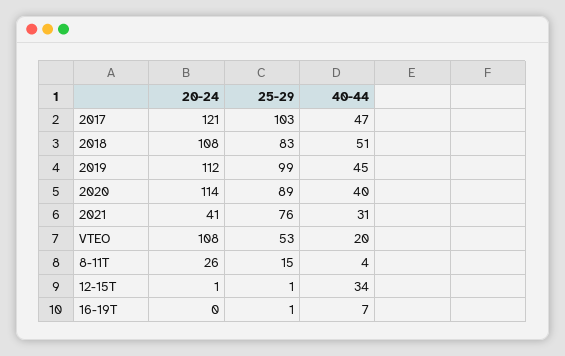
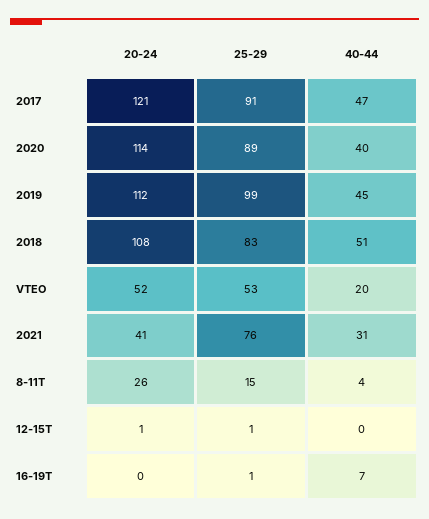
  {
    "20-24": {
      "2017": 121,
      "2018": 108,
      "2019": 112,
      "2020": 114,
      "2021": 41,
-     "VTEO": 108,
+     "VTEO": 52,
      "8-11T": 26,
      "12-15T": 1,
      "16-19T": 0
    },
    "25-29": {
-     "2017": 103,
+     "2017": 91,
      "2018": 83,
      "2019": 99,
      "2020": 89,
      "2021": 76,
      "VTEO": 53,
      "8-11T": 15,
      "12-15T": 1,
      "16-19T": 1
    },
    "40-44": {
      "2017": 47,
      "2018": 51,
      "2019": 45,
      "2020": 40,
      "2021": 31,
      "VTEO": 20,
      "8-11T": 4,
-     "12-15T": 34,
+     "12-15T": 0,
      "16-19T": 7
    }
  }

